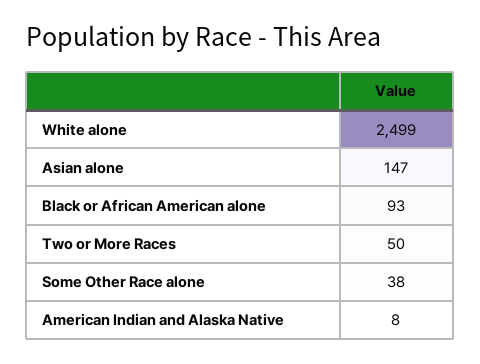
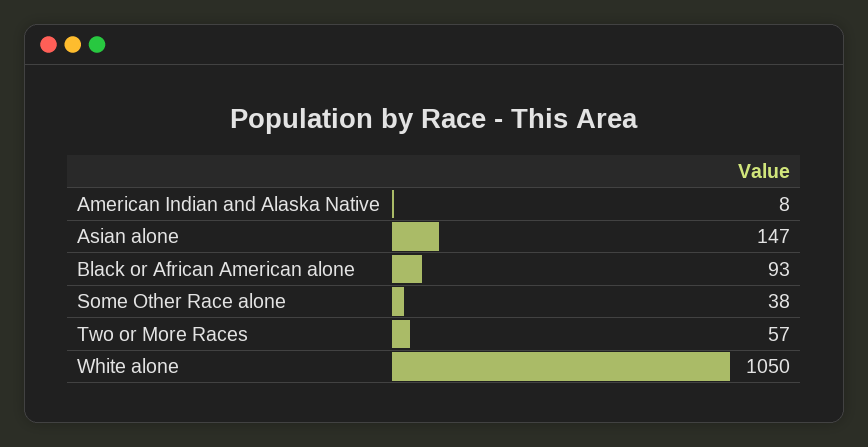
  {
-   "White alone": 2499,
+   "White alone": 1050,
    "Asian alone": 147,
    "Black or African American alone": 93,
-   "Two or More Races": 50,
+   "Two or More Races": 57,
    "Some Other Race alone": 38,
    "American Indian and Alaska Native": 8
  }

